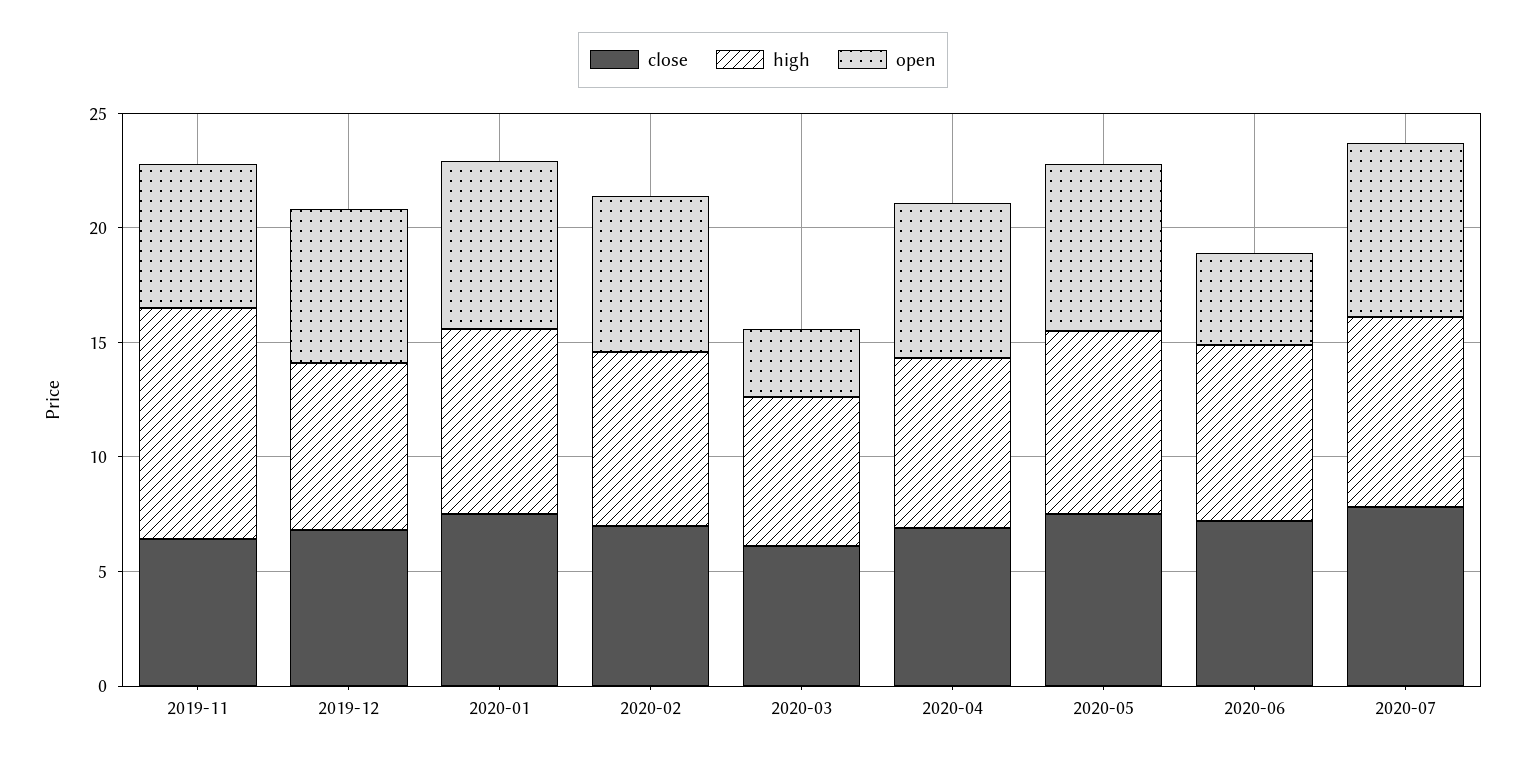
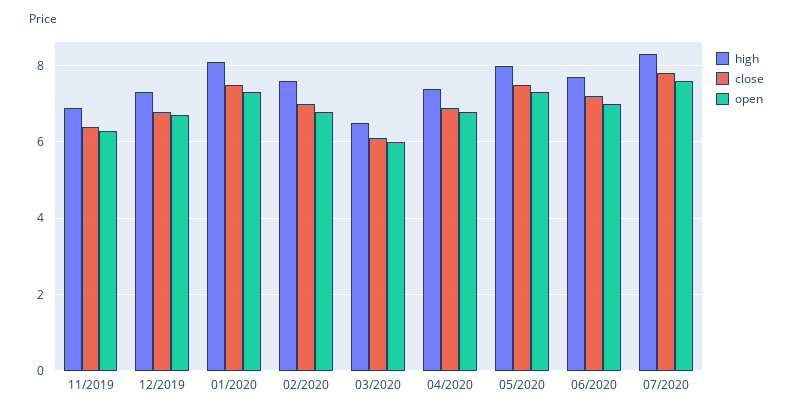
  {
    "close": {
      "2019-11": 6.5,
      "2019-12": 7,
      "2020-01": 7.5,
      "2020-02": 7,
      "2020-03": 6,
      "2020-04": 7,
      "2020-05": 7.5,
      "2020-06": 7,
      "2020-07": 8
    },
    "high": {
-     "2019-11": 10,
+     "2019-11": 7,
      "2019-12": 7.5,
      "2020-01": 8,
      "2020-02": 7.5,
      "2020-03": 6.5,
      "2020-04": 7.5,
      "2020-05": 8,
      "2020-06": 7.5,
      "2020-07": 8.5
    },
    "open": {
      "2019-11": 6.5,
      "2019-12": 6.5,
      "2020-01": 7.5,
      "2020-02": 7,
-     "2020-03": 3,
+     "2020-03": 6,
      "2020-04": 7,
      "2020-05": 7.5,
-     "2020-06": 4,
+     "2020-06": 7,
      "2020-07": 7.5
    }
  }

